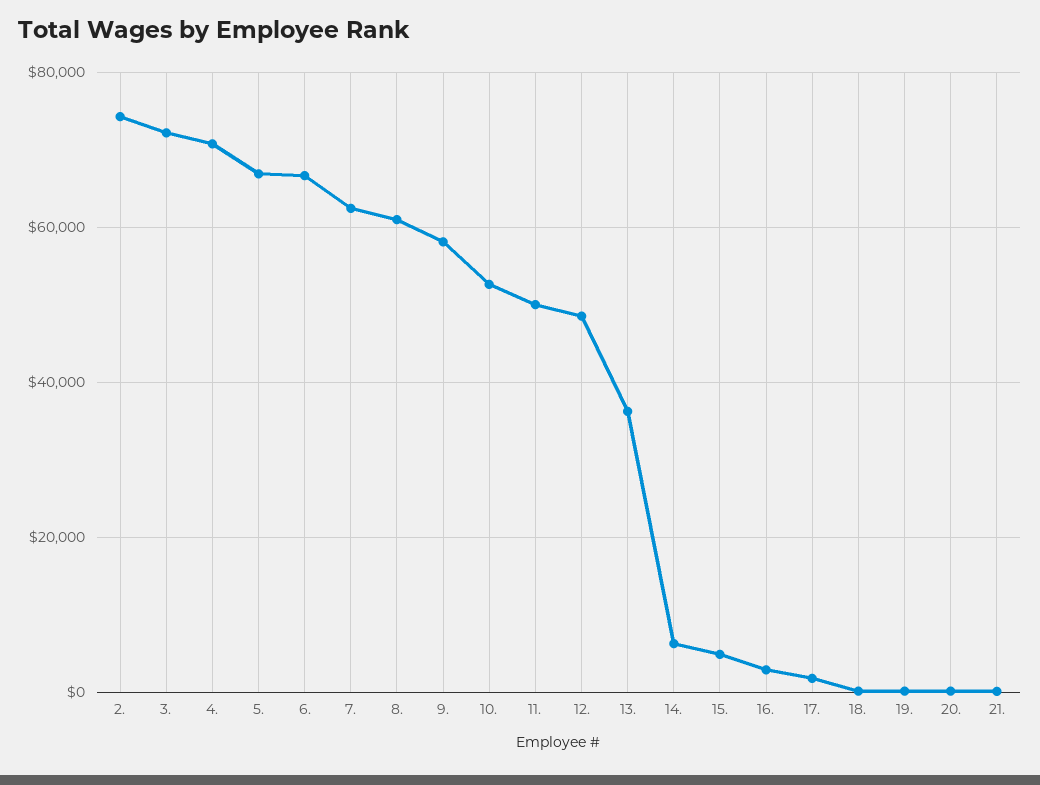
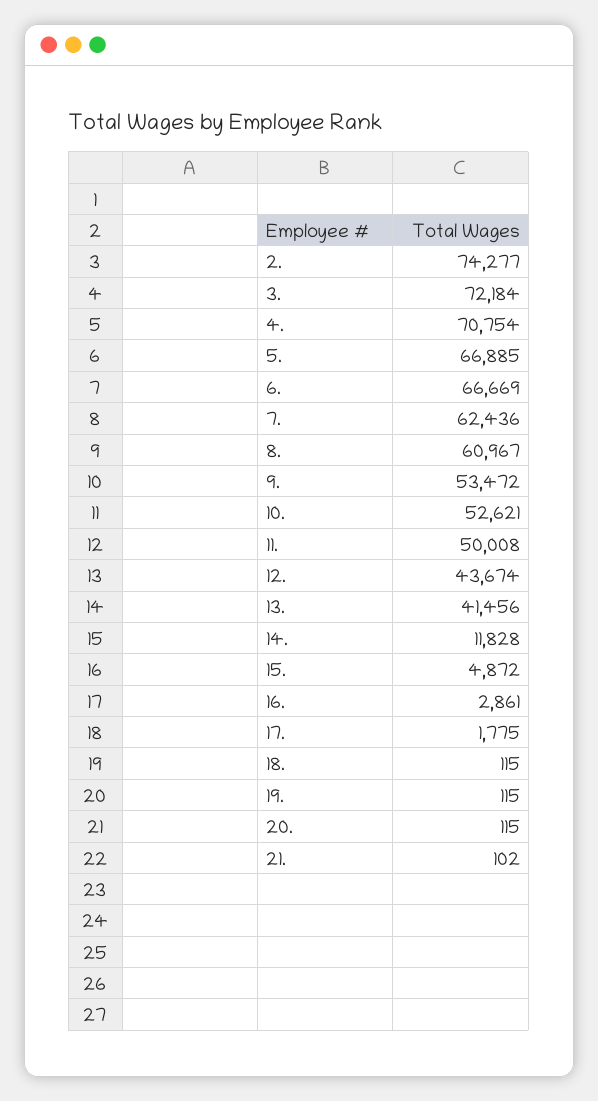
  {
    "2.": 74277,
    "3.": 72184,
    "4.": 70754,
    "5.": 66885,
    "6.": 66669,
    "7.": 62436,
    "8.": 60967,
-   "9.": 58000,
+   "9.": 53472,
    "10.": 52621,
    "11.": 50008,
-   "12.": 48000,
+   "12.": 43674,
-   "13.": 36000,
+   "13.": 41456,
-   "14.": 6000,
+   "14.": 11828,
    "15.": 4872,
    "16.": 2861,
    "17.": 1775,
    "18.": 115,
    "19.": 115,
    "20.": 115,
    "21.": 102
  }

